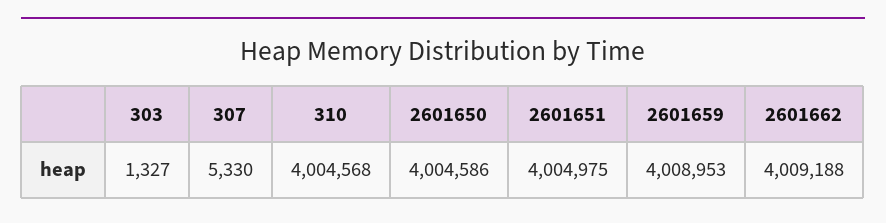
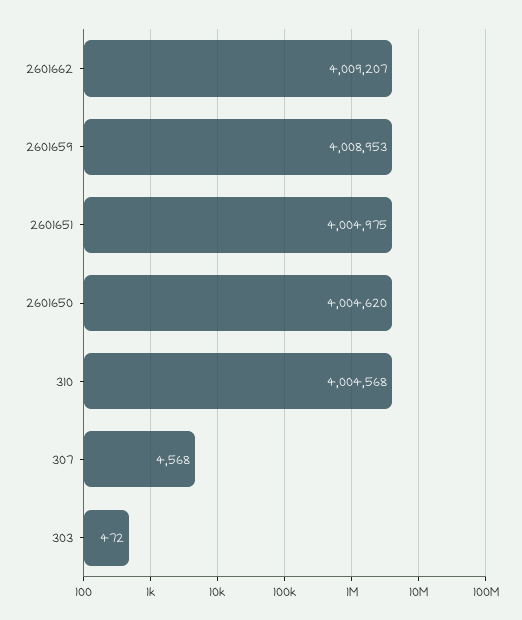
  {
-   "303": 1327,
+   "303": 472,
-   "307": 5330,
+   "307": 4568,
    "310": 4004568,
-   "2601650": 4004586,
+   "2601650": 4004620,
    "2601651": 4004975,
    "2601659": 4008953,
-   "2601662": 4009188
+   "2601662": 4009207
  }

